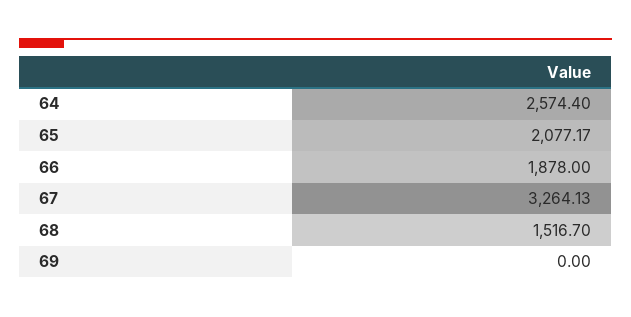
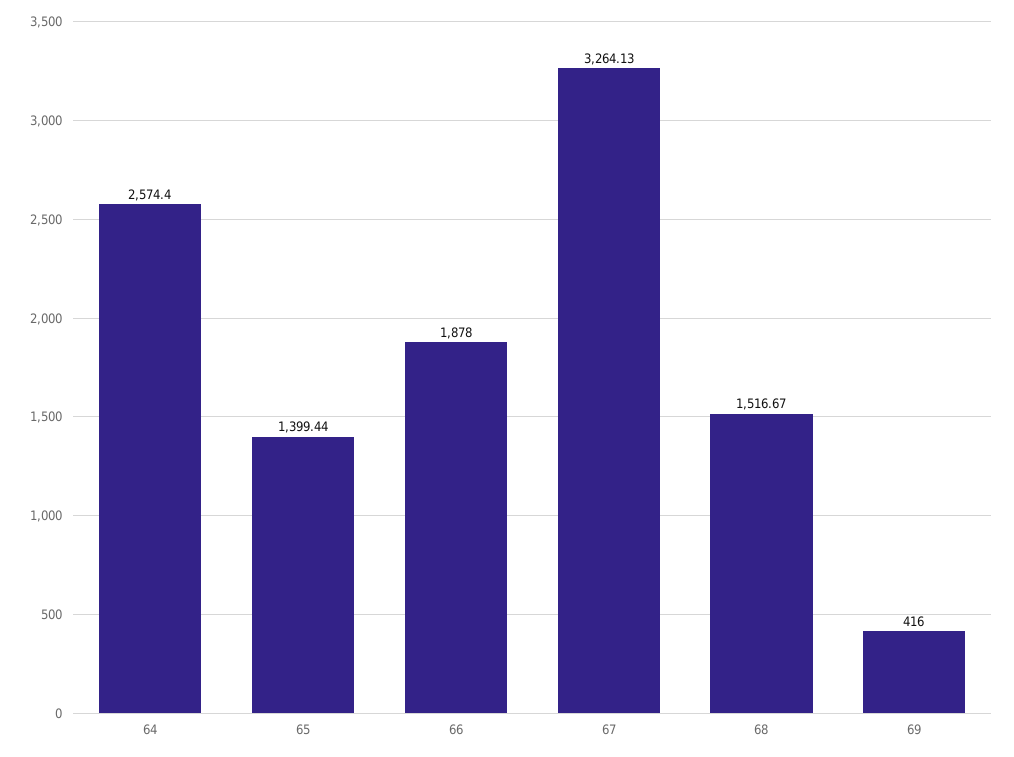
  {
    "64": 2574.4,
-   "65": 2077.17,
+   "65": 1399.44,
    "66": 1878,
    "67": 3264.13,
-   "68": 1516.7,
+   "68": 1516.67,
-   "69": 0
+   "69": 416
  }

